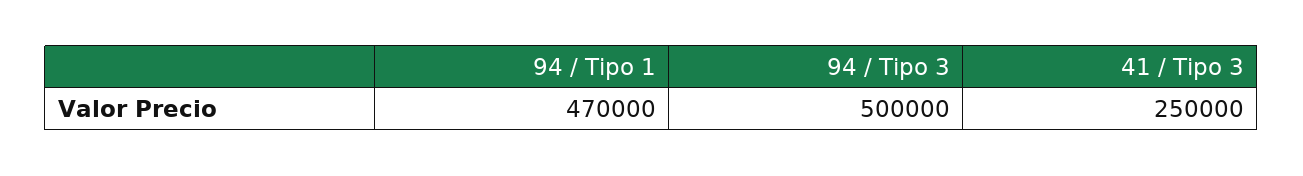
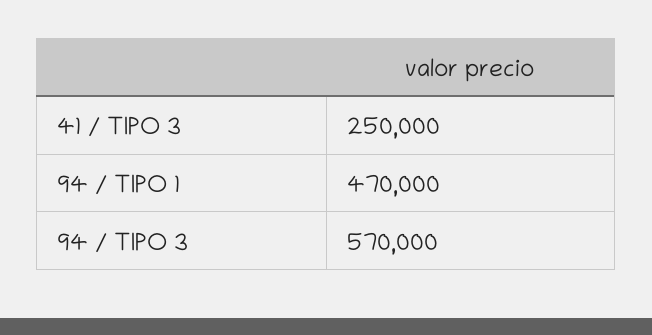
  {
    "94 / Tipo 1": 470000,
-   "94 / Tipo 3": 500000,
+   "94 / Tipo 3": 570000,
    "41 / Tipo 3": 250000
  }

